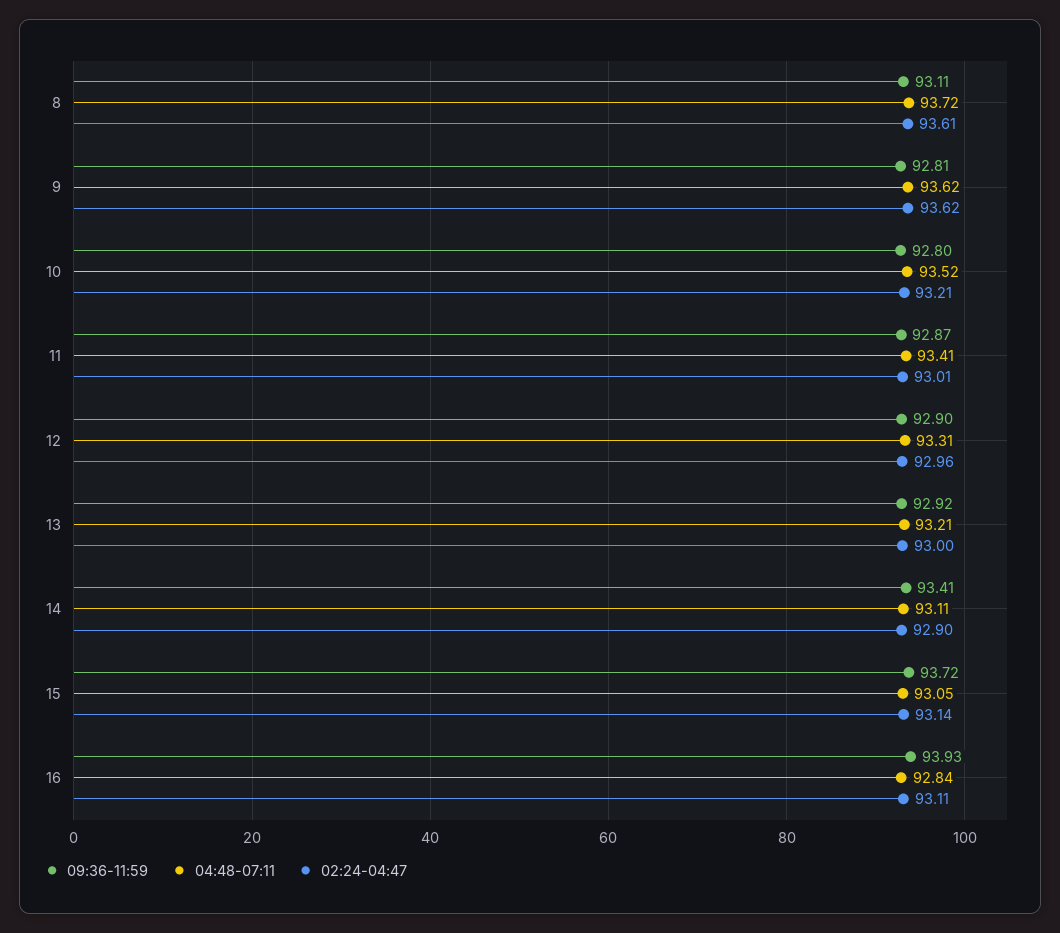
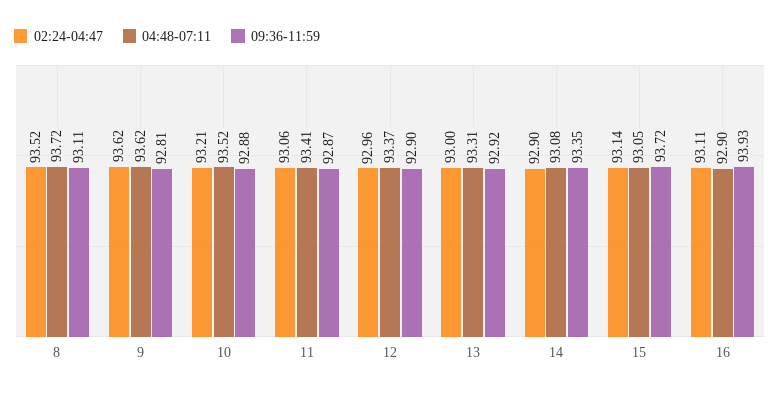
  {
    "09:36-11:59": {
      "8": 93.11,
      "9": 92.81,
-     "10": 92.8,
+     "10": 92.88,
      "11": 92.87,
      "12": 92.9,
      "13": 92.92,
-     "14": 93.41,
+     "14": 93.35,
      "15": 93.72,
      "16": 93.93
    },
    "04:48-07:11": {
      "8": 93.72,
      "9": 93.62,
      "10": 93.52,
      "11": 93.41,
-     "12": 93.31,
+     "12": 93.37,
-     "13": 93.21,
+     "13": 93.31,
-     "14": 93.11,
+     "14": 93.08,
      "15": 93.05,
-     "16": 92.84
+     "16": 92.9
    },
    "02:24-04:47": {
-     "8": 93.61,
+     "8": 93.52,
      "9": 93.62,
      "10": 93.21,
-     "11": 93.01,
+     "11": 93.06,
      "12": 92.96,
      "13": 93,
      "14": 92.9,
      "15": 93.14,
      "16": 93.11
    }
  }

